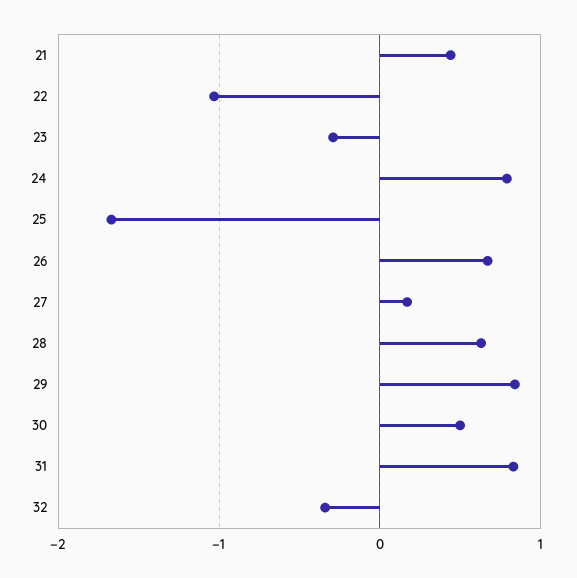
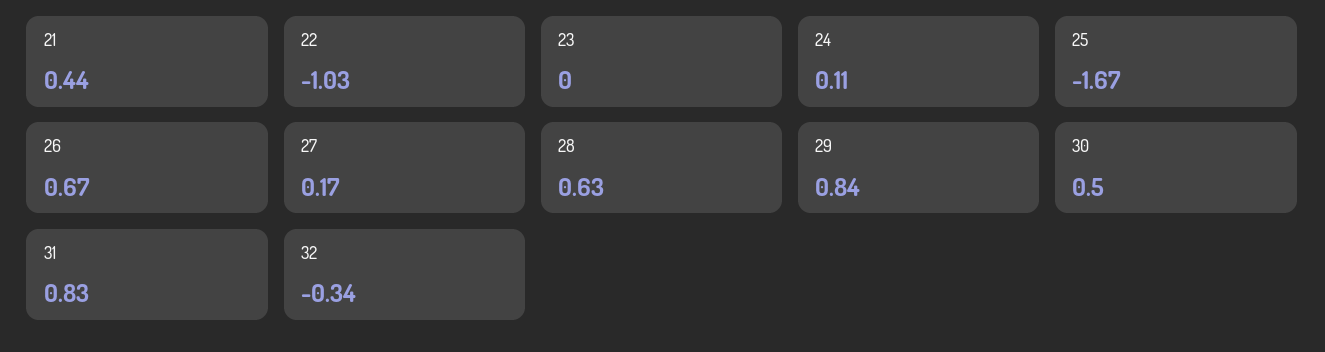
  {
    "21": 0.44,
    "22": -1.03,
-   "23": -0.3,
+   "23": 0,
-   "24": 0.8,
+   "24": 0.11,
    "25": -1.67,
    "26": 0.67,
    "27": 0.17,
    "28": 0.63,
    "29": 0.84,
    "30": 0.5,
    "31": 0.83,
    "32": -0.34
  }

